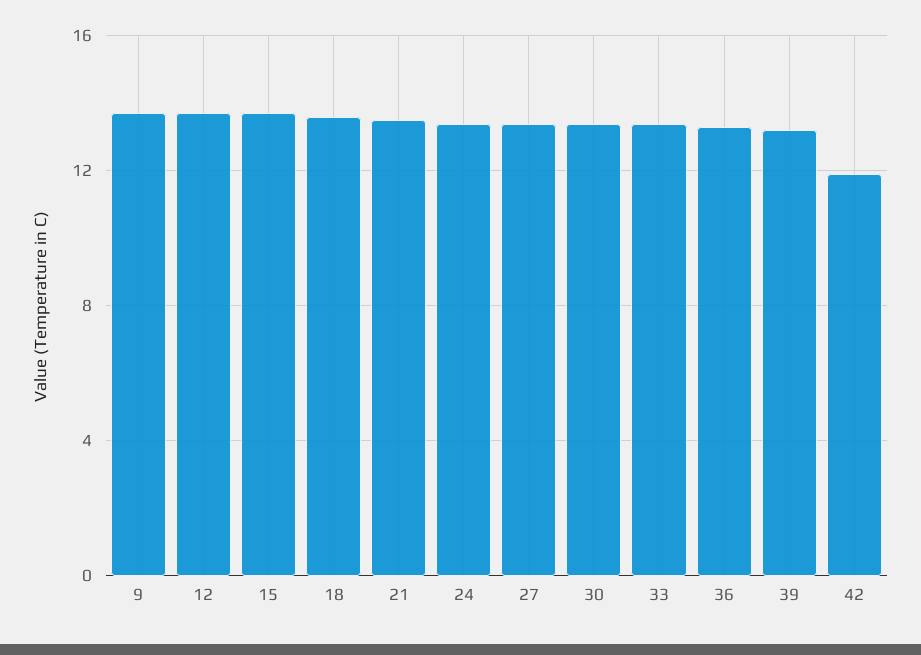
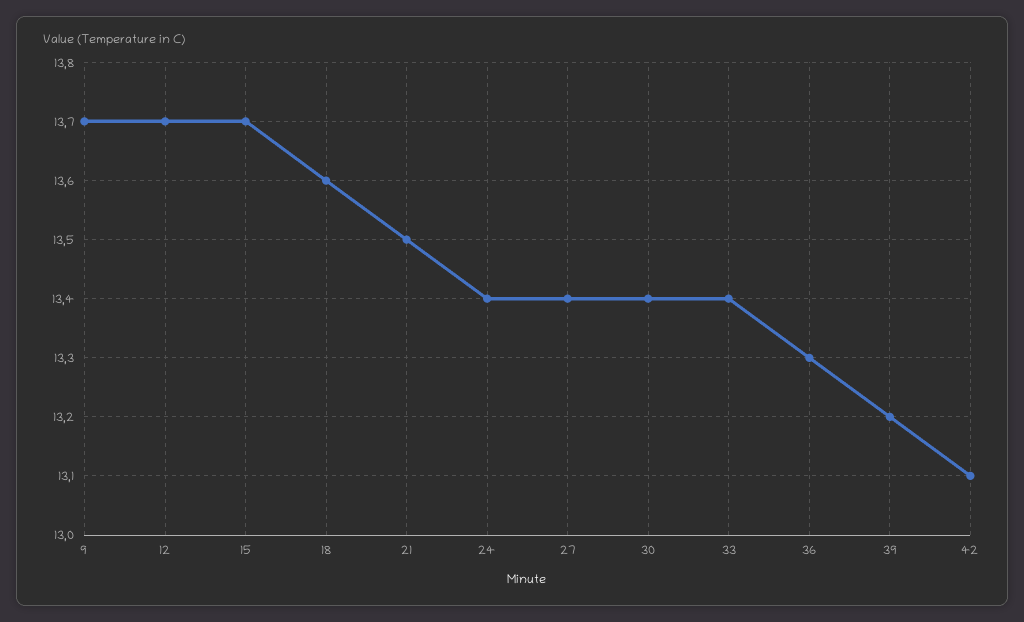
  {
    "9": 13.7,
    "12": 13.7,
    "15": 13.7,
    "18": 13.6,
    "21": 13.5,
    "24": 13.4,
    "27": 13.4,
    "30": 13.4,
    "33": 13.4,
    "36": 13.3,
    "39": 13.2,
-   "42": 12
+   "42": 13.1
  }

